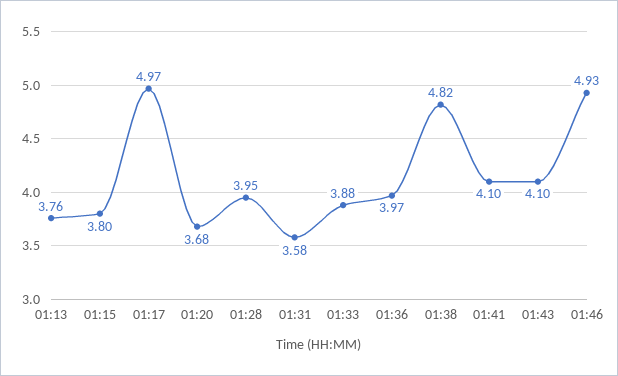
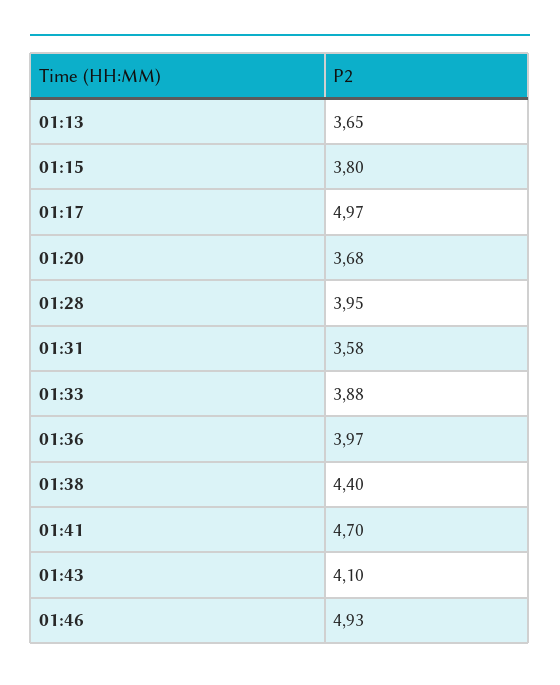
  {
-   "01:13": 3.76,
+   "01:13": 3.65,
    "01:15": 3.8,
    "01:17": 4.97,
    "01:20": 3.68,
    "01:28": 3.95,
    "01:31": 3.58,
    "01:33": 3.88,
    "01:36": 3.97,
-   "01:38": 4.82,
+   "01:38": 4.4,
-   "01:41": 4.1,
+   "01:41": 4.7,
    "01:43": 4.1,
    "01:46": 4.93
  }

